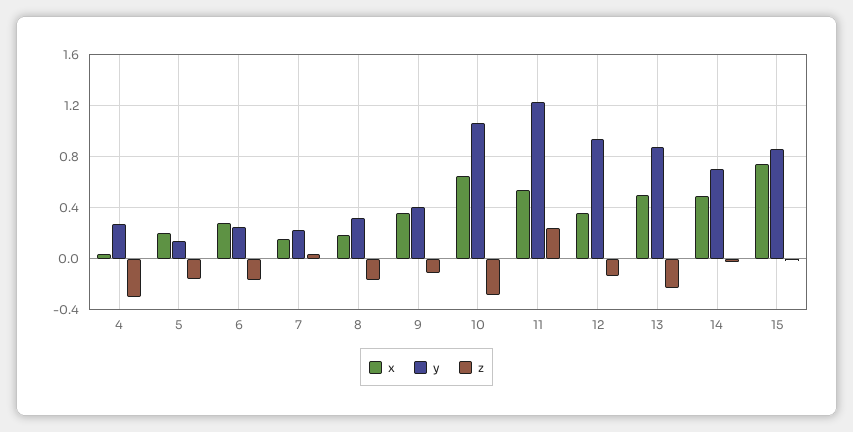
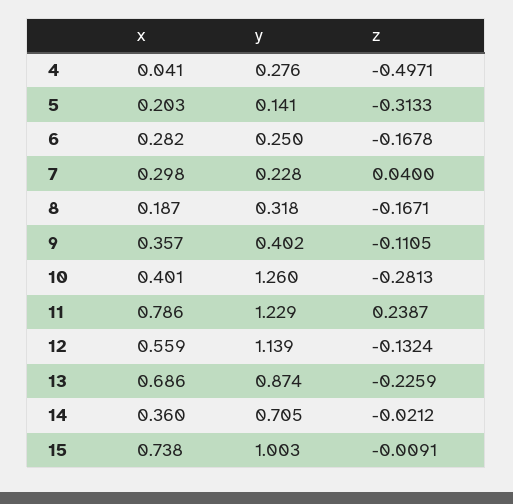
  {
    "x": {
      "4": 0.041,
      "5": 0.203,
      "6": 0.282,
-     "7": 0.15,
+     "7": 0.298,
      "8": 0.187,
      "9": 0.357,
-     "10": 0.65,
+     "10": 0.401,
-     "11": 0.55,
+     "11": 0.786,
-     "12": 0.35,
+     "12": 0.559,
-     "13": 0.5,
+     "13": 0.686,
-     "14": 0.5,
+     "14": 0.36,
      "15": 0.738
    },
    "y": {
      "4": 0.276,
      "5": 0.141,
      "6": 0.25,
      "7": 0.228,
      "8": 0.318,
      "9": 0.402,
-     "10": 1.05,
+     "10": 1.26,
      "11": 1.229,
-     "12": 0.95,
+     "12": 1.139,
      "13": 0.874,
      "14": 0.705,
-     "15": 0.85
+     "15": 1.003
    },
    "z": {
-     "4": -0.3,
+     "4": -0.4971,
-     "5": -0.15,
+     "5": -0.3133,
      "6": -0.1678,
      "7": 0.04,
      "8": -0.1671,
      "9": -0.1105,
      "10": -0.2813,
      "11": 0.2387,
      "12": -0.1324,
      "13": -0.2259,
      "14": -0.0212,
      "15": -0.0091
    }
  }

